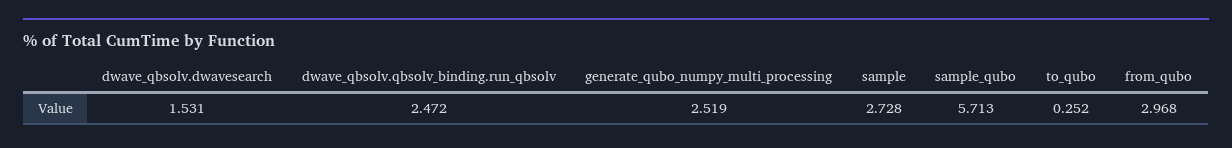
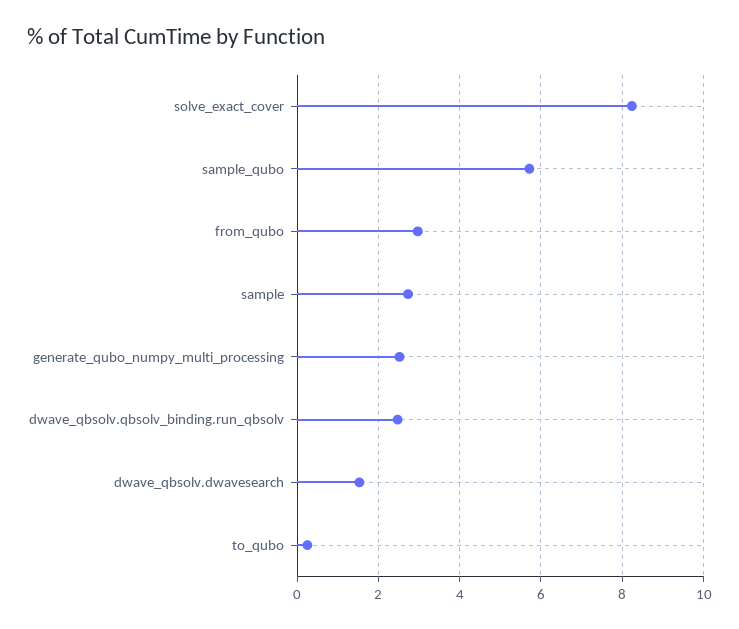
  {
    "dwave_qbsolv.dwavesearch": 1.531,
    "dwave_qbsolv.qbsolv_binding.run_qbsolv": 2.472,
    "generate_qubo_numpy_multi_processing": 2.519,
    "sample": 2.728,
    "sample_qubo": 5.713,
    "to_qubo": 0.252,
-   "from_qubo": 2.968
+   "from_qubo": 2.968,
+   "solve_exact_cover": 8.2
  }

